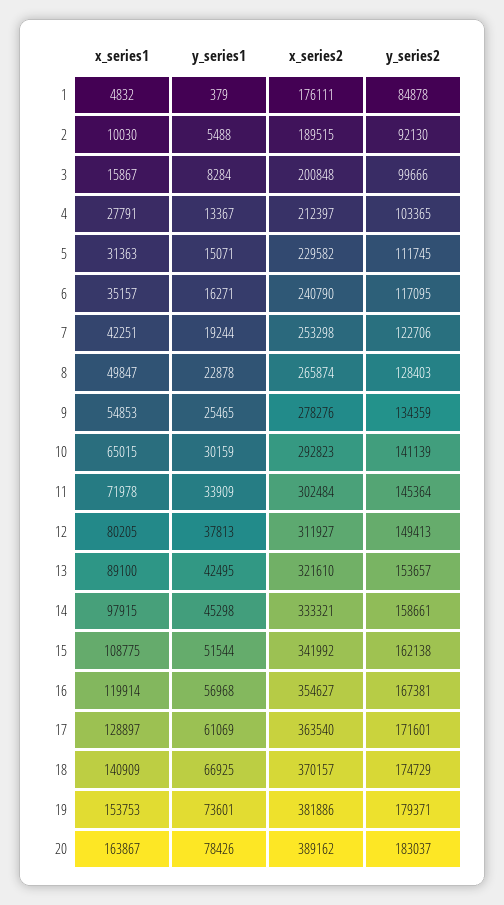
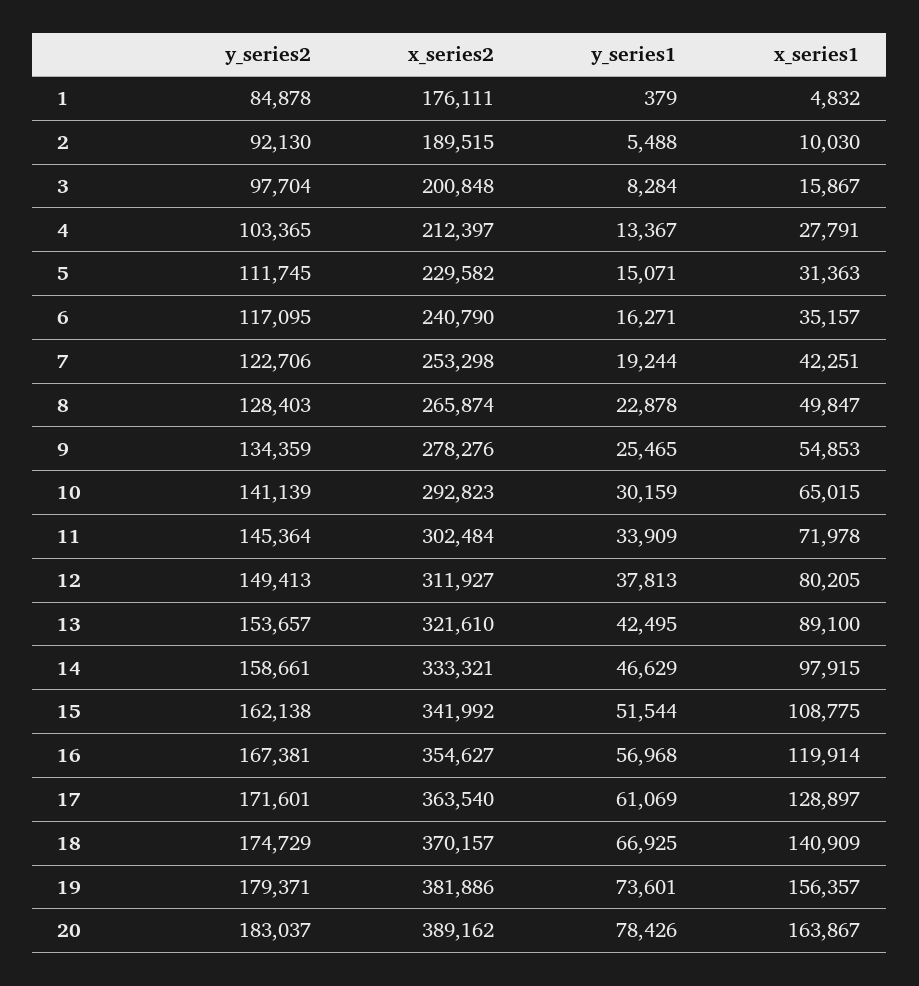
  {
    "x_series1": {
      "1": 4832,
      "2": 10030,
      "3": 15867,
      "4": 27791,
      "5": 31363,
      "6": 35157,
      "7": 42251,
      "8": 49847,
      "9": 54853,
      "10": 65015,
      "11": 71978,
      "12": 80205,
      "13": 89100,
      "14": 97915,
      "15": 108775,
      "16": 119914,
      "17": 128897,
      "18": 140909,
-     "19": 153753,
+     "19": 156357,
      "20": 163867
    },
    "y_series1": {
      "1": 379,
      "2": 5488,
      "3": 8284,
      "4": 13367,
      "5": 15071,
      "6": 16271,
      "7": 19244,
      "8": 22878,
      "9": 25465,
      "10": 30159,
      "11": 33909,
      "12": 37813,
      "13": 42495,
-     "14": 45298,
+     "14": 46629,
      "15": 51544,
      "16": 56968,
      "17": 61069,
      "18": 66925,
      "19": 73601,
      "20": 78426
    },
    "x_series2": {
      "1": 176111,
      "2": 189515,
      "3": 200848,
      "4": 212397,
      "5": 229582,
      "6": 240790,
      "7": 253298,
      "8": 265874,
      "9": 278276,
      "10": 292823,
      "11": 302484,
      "12": 311927,
      "13": 321610,
      "14": 333321,
      "15": 341992,
      "16": 354627,
      "17": 363540,
      "18": 370157,
      "19": 381886,
      "20": 389162
    },
    "y_series2": {
      "1": 84878,
      "2": 92130,
-     "3": 99666,
+     "3": 97704,
      "4": 103365,
      "5": 111745,
      "6": 117095,
      "7": 122706,
      "8": 128403,
      "9": 134359,
      "10": 141139,
      "11": 145364,
      "12": 149413,
      "13": 153657,
      "14": 158661,
      "15": 162138,
      "16": 167381,
      "17": 171601,
      "18": 174729,
      "19": 179371,
      "20": 183037
    }
  }

